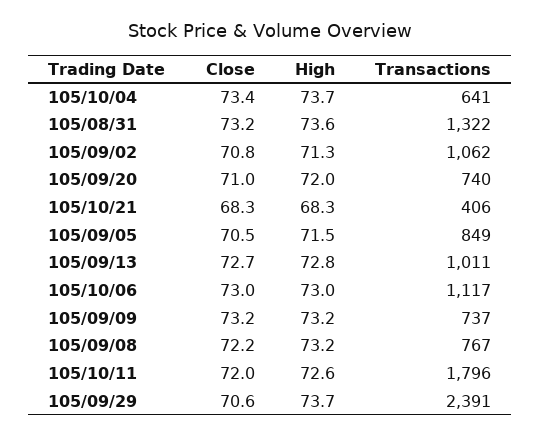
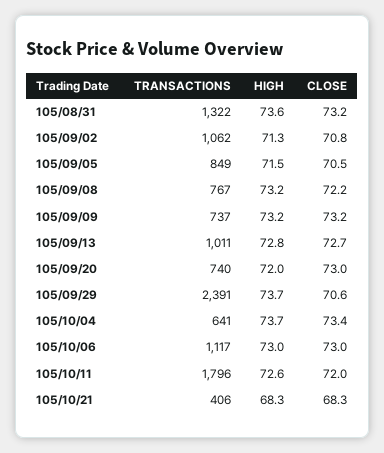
  {
    "Close": {
      "105/10/04": 73.4,
      "105/08/31": 73.2,
      "105/09/02": 70.8,
-     "105/09/20": 71,
+     "105/09/20": 73,
      "105/10/21": 68.3,
      "105/09/05": 70.5,
      "105/09/13": 72.7,
      "105/10/06": 73,
      "105/09/09": 73.2,
      "105/09/08": 72.2,
      "105/10/11": 72,
      "105/09/29": 70.6
    },
    "High": {
      "105/10/04": 73.7,
      "105/08/31": 73.6,
      "105/09/02": 71.3,
      "105/09/20": 72,
      "105/10/21": 68.3,
      "105/09/05": 71.5,
      "105/09/13": 72.8,
      "105/10/06": 73,
      "105/09/09": 73.2,
      "105/09/08": 73.2,
      "105/10/11": 72.6,
      "105/09/29": 73.7
    },
    "Transactions": {
      "105/10/04": 641,
      "105/08/31": 1322,
      "105/09/02": 1062,
      "105/09/20": 740,
      "105/10/21": 406,
      "105/09/05": 849,
      "105/09/13": 1011,
      "105/10/06": 1117,
      "105/09/09": 737,
      "105/09/08": 767,
      "105/10/11": 1796,
      "105/09/29": 2391
    }
  }

